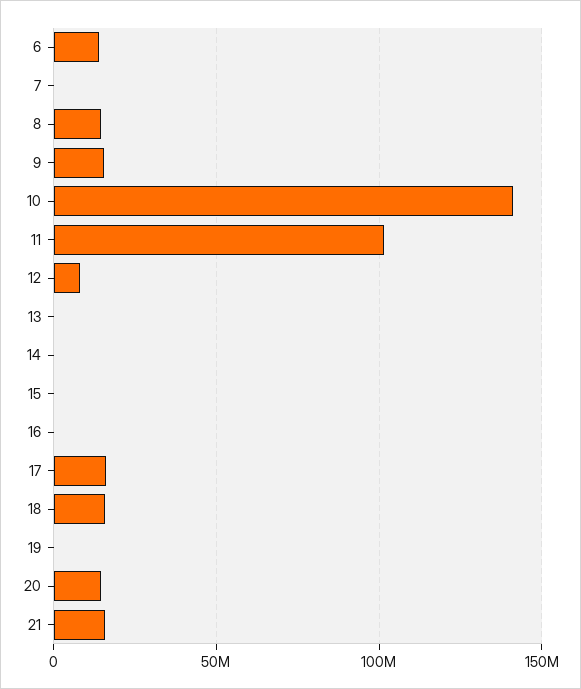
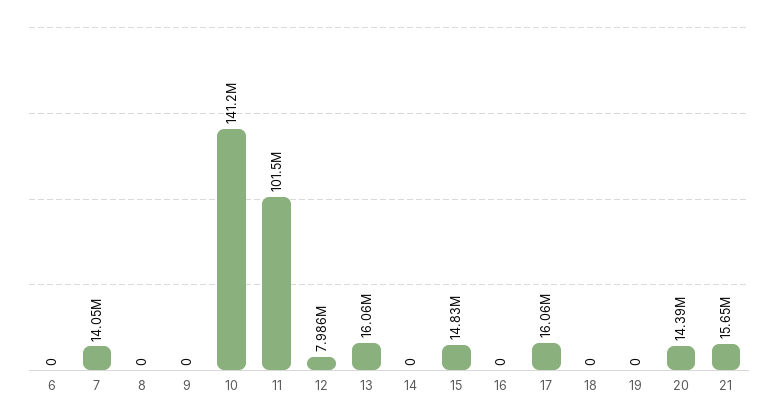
  {
-   "6": 15000000,
+   "6": 0,
-   "7": 0,
+   "7": 14050000,
-   "8": 15000000,
+   "8": 0,
-   "9": 15000000,
+   "9": 0,
    "10": 141200000,
    "11": 101500000,
    "12": 7986000,
-   "13": 0,
+   "13": 16060000,
    "14": 0,
-   "15": 0,
+   "15": 14830000,
    "16": 0,
    "17": 16060000,
-   "18": 15000000,
+   "18": 0,
    "19": 0,
    "20": 14390000,
    "21": 15650000
  }

